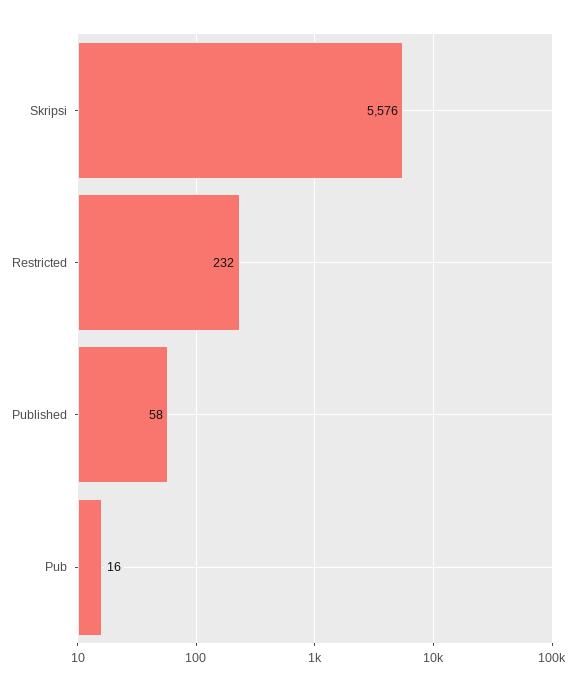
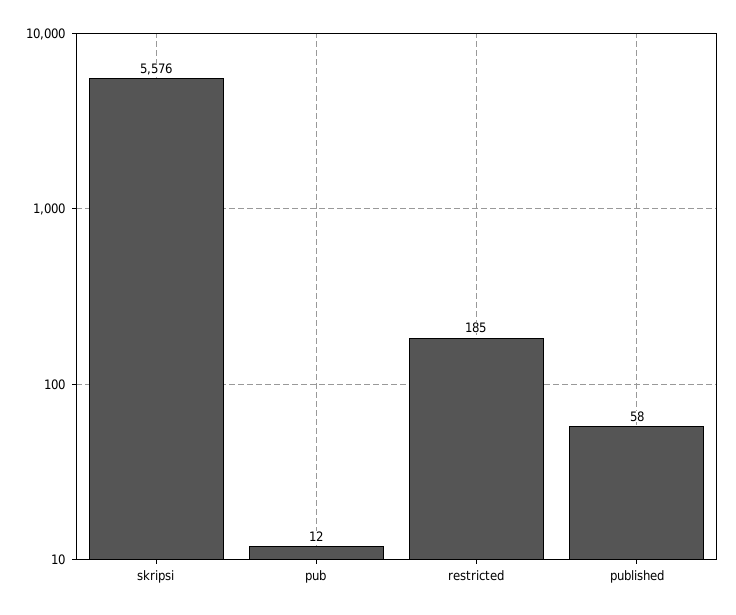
  {
    "Skripsi": 5576,
-   "Restricted": 232,
+   "Restricted": 185,
    "Published": 58,
-   "Pub": 16
+   "Pub": 12
  }

